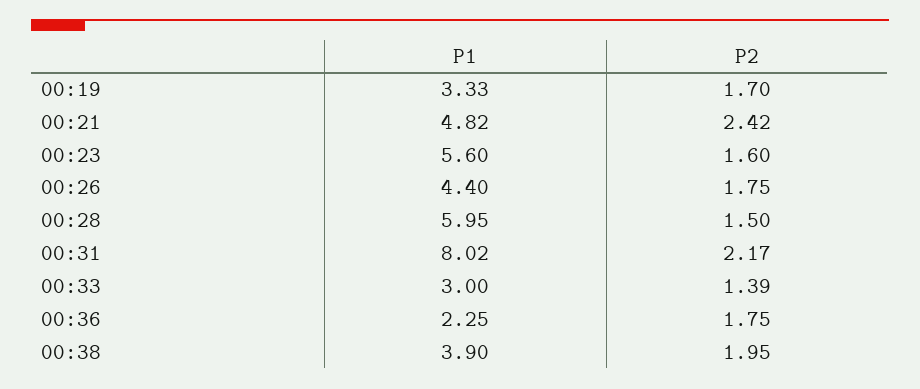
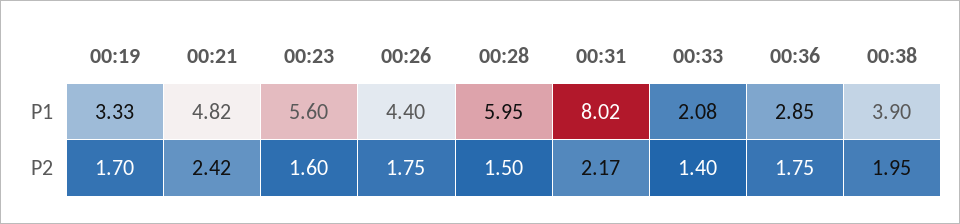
  {
    "P1": {
      "00:19": 3.33,
      "00:21": 4.82,
      "00:23": 5.6,
      "00:26": 4.4,
      "00:28": 5.95,
      "00:31": 8.02,
-     "00:33": 3,
+     "00:33": 2.08,
-     "00:36": 2.25,
+     "00:36": 2.85,
      "00:38": 3.9
    },
    "P2": {
      "00:19": 1.7,
      "00:21": 2.42,
      "00:23": 1.6,
      "00:26": 1.75,
      "00:28": 1.5,
      "00:31": 2.17,
-     "00:33": 1.39,
+     "00:33": 1.4,
      "00:36": 1.75,
      "00:38": 1.95
    }
  }

